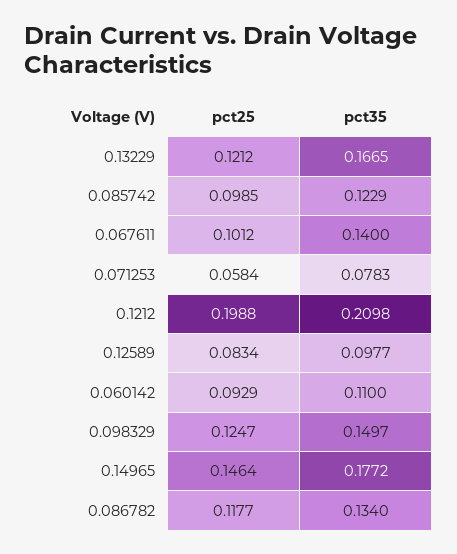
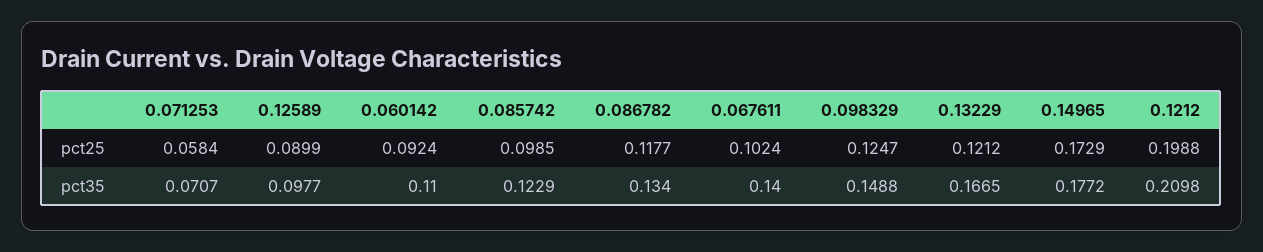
  {
    "pct25": {
      "0.13229": 0.1212,
      "0.085742": 0.0985,
-     "0.067611": 0.1012,
+     "0.067611": 0.1024,
      "0.071253": 0.0584,
      "0.1212": 0.1988,
-     "0.12589": 0.0834,
+     "0.12589": 0.0899,
-     "0.060142": 0.0929,
+     "0.060142": 0.0924,
      "0.098329": 0.1247,
-     "0.14965": 0.1464,
+     "0.14965": 0.1729,
      "0.086782": 0.1177
    },
    "pct35": {
      "0.13229": 0.1665,
      "0.085742": 0.1229,
      "0.067611": 0.14,
-     "0.071253": 0.0783,
+     "0.071253": 0.0707,
      "0.1212": 0.2098,
      "0.12589": 0.0977,
      "0.060142": 0.11,
-     "0.098329": 0.1497,
+     "0.098329": 0.1488,
      "0.14965": 0.1772,
      "0.086782": 0.134
    }
  }

